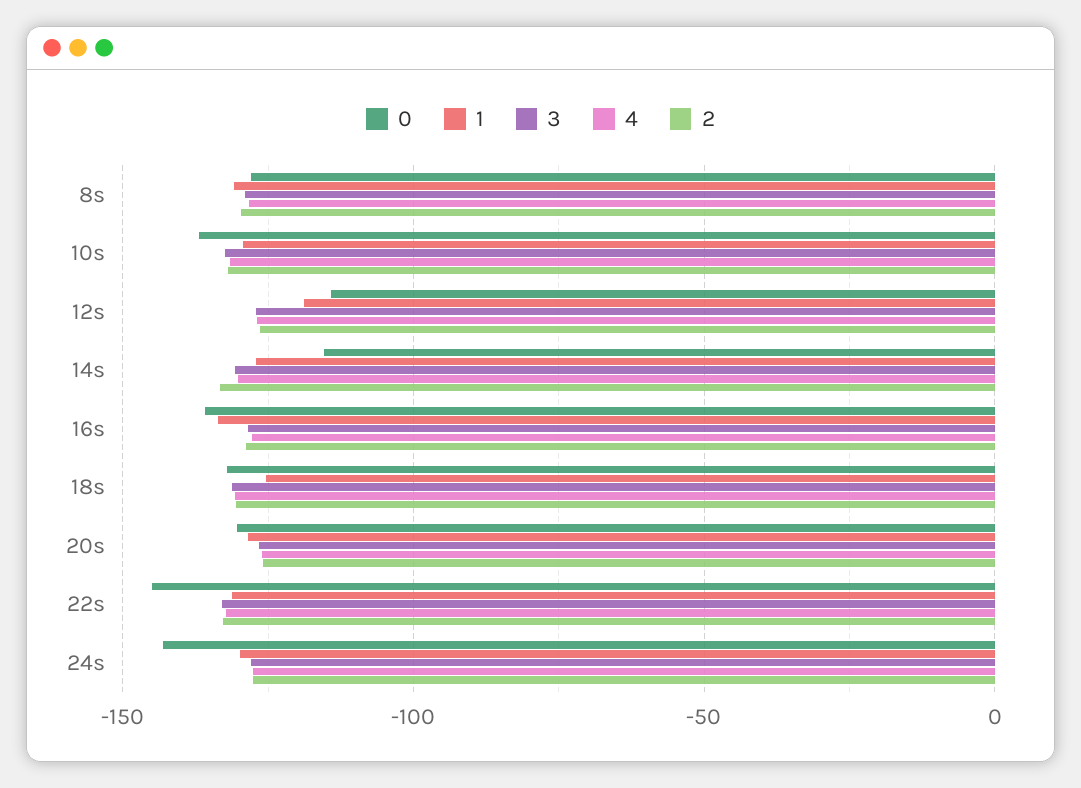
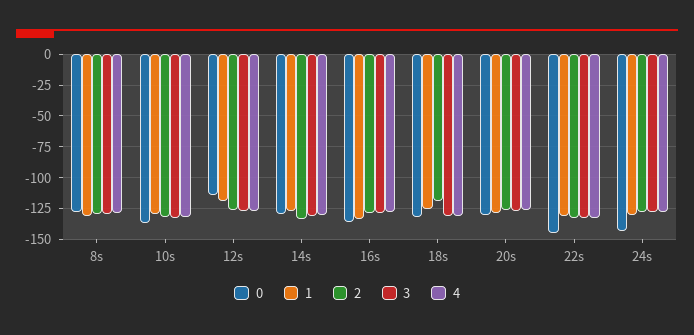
  {
    "0": {
      "8s": -130,
      "10s": -135,
      "12s": -115,
-     "14s": -115,
+     "14s": -130,
      "16s": -135,
      "18s": -130,
      "20s": -130,
      "22s": -145,
      "24s": -145
    },
    "1": {
      "8s": -130,
      "10s": -130,
      "12s": -120,
      "14s": -125,
      "16s": -135,
      "18s": -125,
      "20s": -130,
      "22s": -130,
      "24s": -130
    },
    "3": {
      "8s": -130,
      "10s": -130,
      "12s": -125,
      "14s": -130,
      "16s": -130,
      "18s": -130,
      "20s": -125,
      "22s": -135,
      "24s": -130
    },
    "4": {
      "8s": -130,
      "10s": -130,
      "12s": -125,
      "14s": -130,
      "16s": -130,
      "18s": -130,
      "20s": -125,
      "22s": -130,
      "24s": -130
    },
    "2": {
      "8s": -130,
      "10s": -130,
      "12s": -125,
      "14s": -135,
      "16s": -130,
-     "18s": -130,
+     "18s": -120,
      "20s": -125,
      "22s": -135,
      "24s": -130
    }
  }

